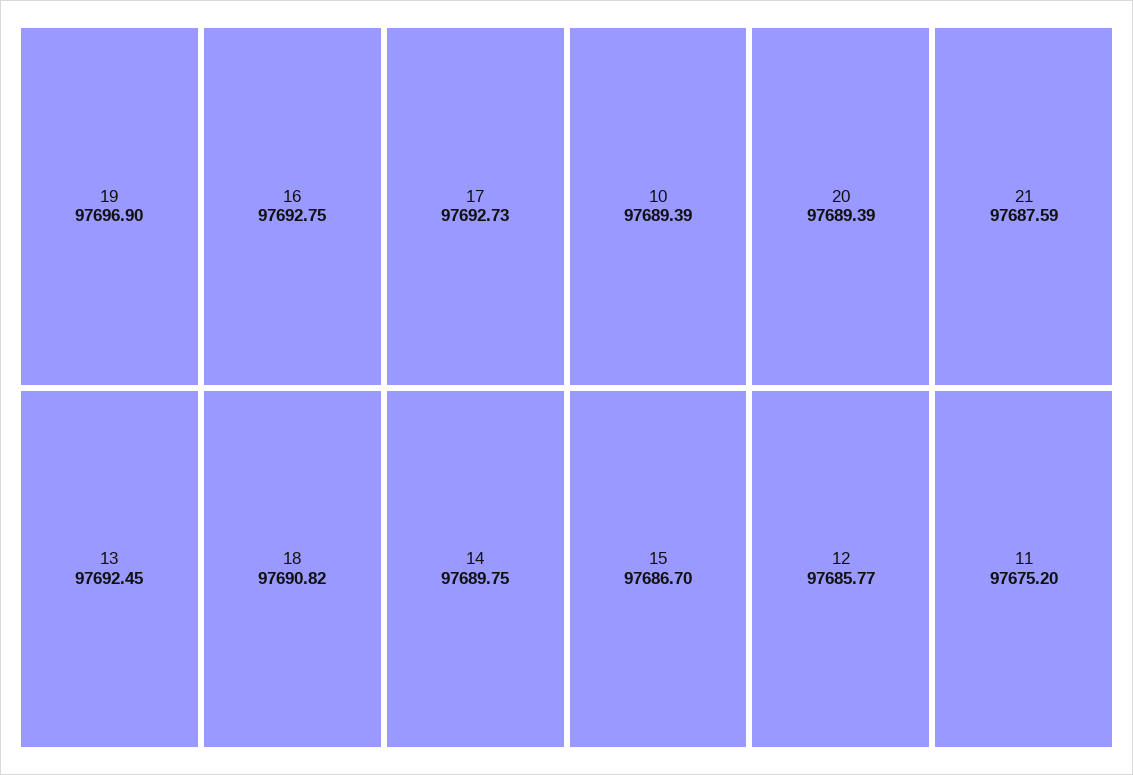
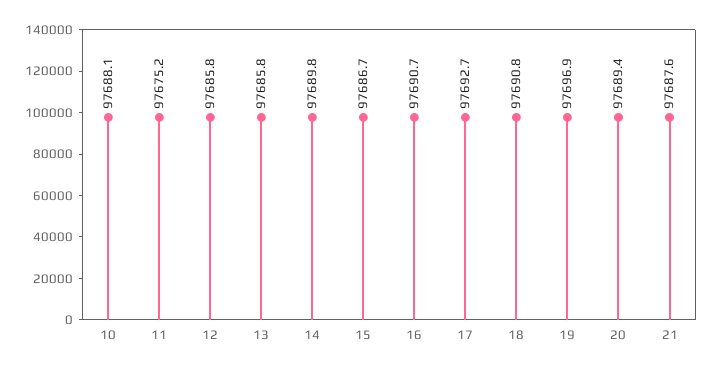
  {
    "19": 97696.9,
-   "16": 97692.75,
+   "16": 97690.7,
    "17": 97692.73,
-   "13": 97692.45,
+   "13": 97685.8,
    "18": 97690.82,
    "14": 97689.75,
-   "10": 97689.39,
+   "10": 97688.1,
    "20": 97689.39,
    "21": 97687.59,
    "15": 97686.7,
    "12": 97685.77,
    "11": 97675.2
  }

